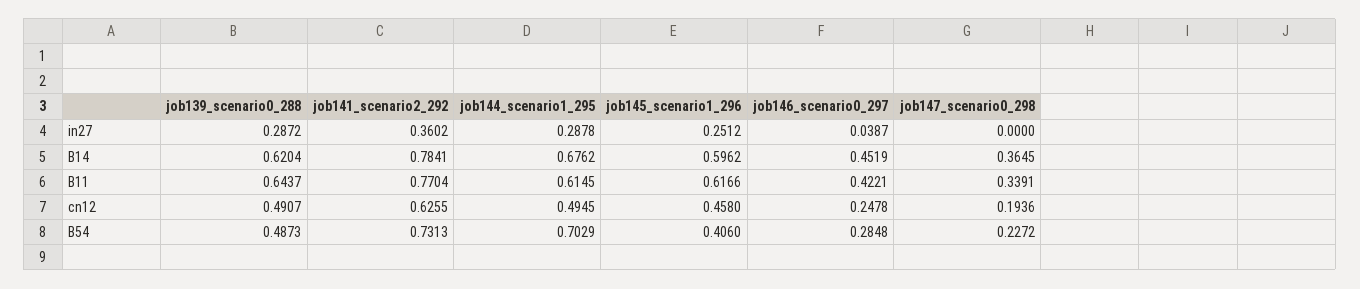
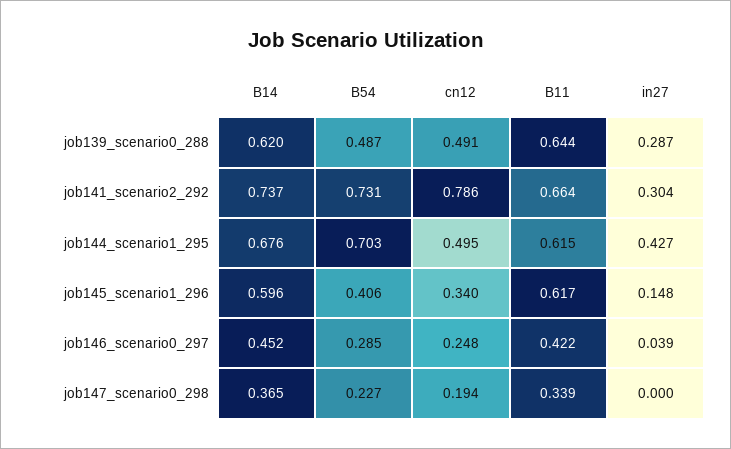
  {
    "job139_scenario0_288": {
      "in27": 0.2872,
      "B14": 0.6204,
      "B11": 0.6437,
      "cn12": 0.4907,
      "B54": 0.4873
    },
    "job141_scenario2_292": {
-     "in27": 0.3602,
+     "in27": 0.304,
-     "B14": 0.7841,
+     "B14": 0.737,
-     "B11": 0.7704,
+     "B11": 0.664,
-     "cn12": 0.6255,
+     "cn12": 0.786,
      "B54": 0.7313
    },
    "job144_scenario1_295": {
-     "in27": 0.2878,
+     "in27": 0.427,
      "B14": 0.6762,
      "B11": 0.6145,
      "cn12": 0.4945,
      "B54": 0.7029
    },
    "job145_scenario1_296": {
-     "in27": 0.2512,
+     "in27": 0.148,
      "B14": 0.5962,
      "B11": 0.6166,
-     "cn12": 0.458,
+     "cn12": 0.34,
      "B54": 0.406
    },
    "job146_scenario0_297": {
      "in27": 0.0387,
      "B14": 0.4519,
      "B11": 0.4221,
      "cn12": 0.2478,
      "B54": 0.2848
    },
    "job147_scenario0_298": {
      "in27": 0,
      "B14": 0.3645,
      "B11": 0.3391,
      "cn12": 0.1936,
      "B54": 0.2272
    }
  }

